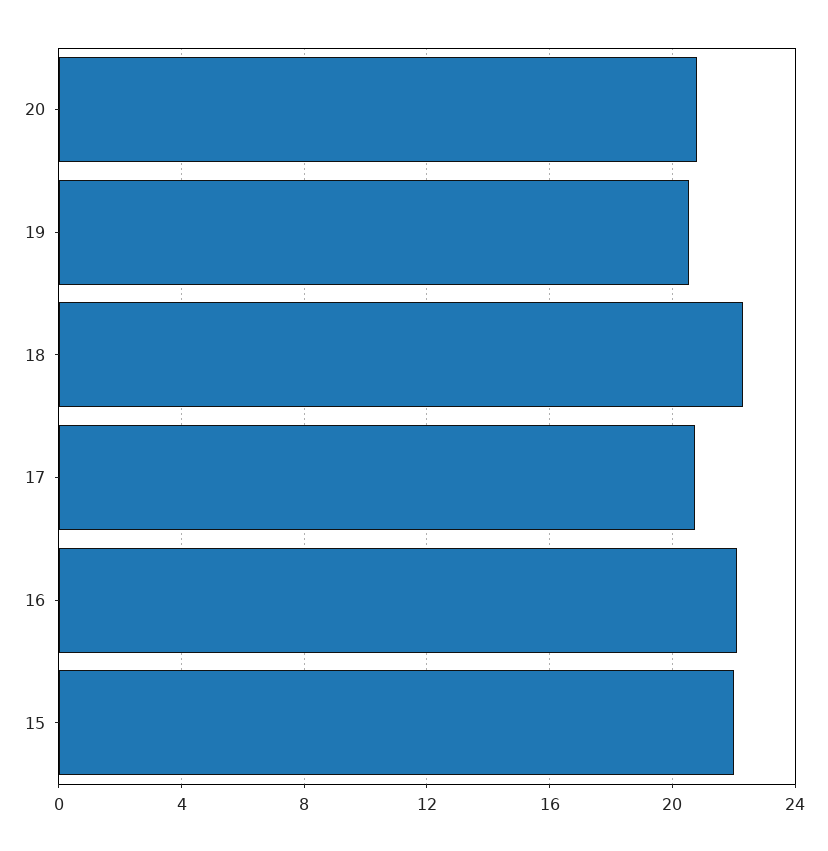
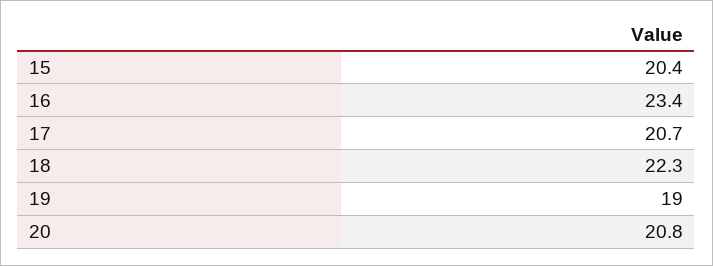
  {
    "20": 20.8,
-   "19": 20.5,
+   "19": 19,
    "18": 22.3,
    "17": 20.7,
-   "16": 22,
+   "16": 23.4,
-   "15": 22
+   "15": 20.4
  }

